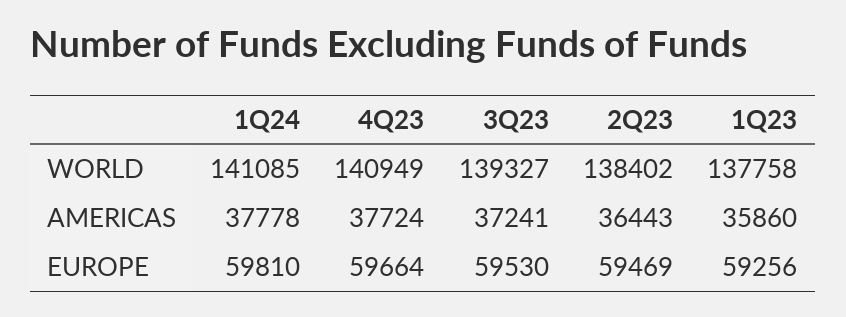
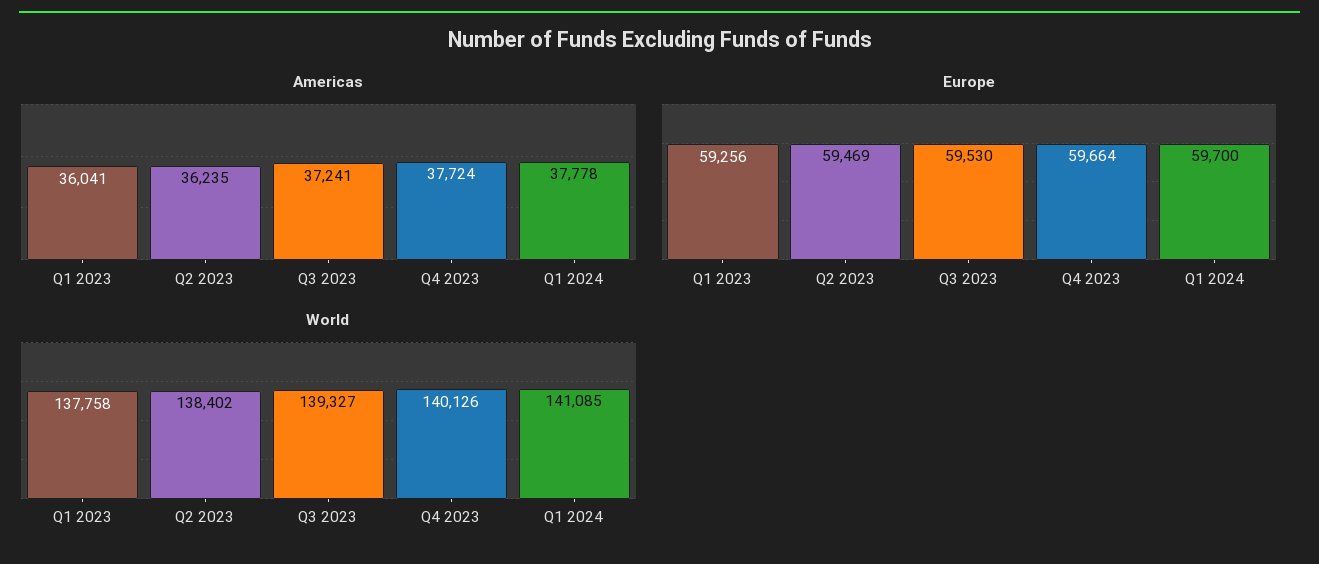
  {
    "WORLD": {
      "1Q24": 141085,
-     "4Q23": 140949,
+     "4Q23": 140126,
      "3Q23": 139327,
      "2Q23": 138402,
      "1Q23": 137758
    },
    "AMERICAS": {
      "1Q24": 37778,
      "4Q23": 37724,
      "3Q23": 37241,
-     "2Q23": 36443,
+     "2Q23": 36235,
-     "1Q23": 35860
+     "1Q23": 36041
    },
    "EUROPE": {
-     "1Q24": 59810,
+     "1Q24": 59700,
      "4Q23": 59664,
      "3Q23": 59530,
      "2Q23": 59469,
      "1Q23": 59256
    }
  }

